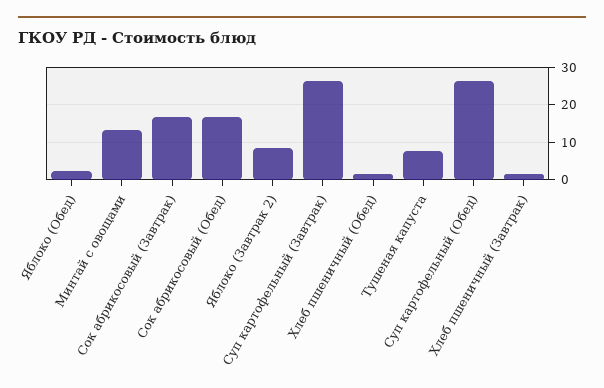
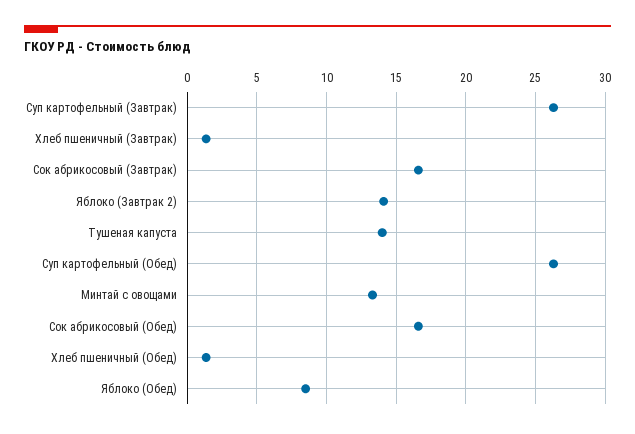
  {
-   "Яблоко (Обед)": 2,
+   "Яблоко (Обед)": 8.5,
    "Минтай с овощами": 13.5,
    "Сок абрикосовый (Завтрак)": 16.5,
    "Сок абрикосовый (Обед)": 16.5,
-   "Яблоко (Завтрак 2)": 8,
+   "Яблоко (Завтрак 2)": 14,
    "Суп картофельный (Завтрак)": 26.5,
    "Хлеб пшеничный (Обед)": 1.5,
-   "Тушеная капуста": 8,
+   "Тушеная капуста": 14,
    "Суп картофельный (Обед)": 26.5,
    "Хлеб пшеничный (Завтрак)": 1.5
  }

